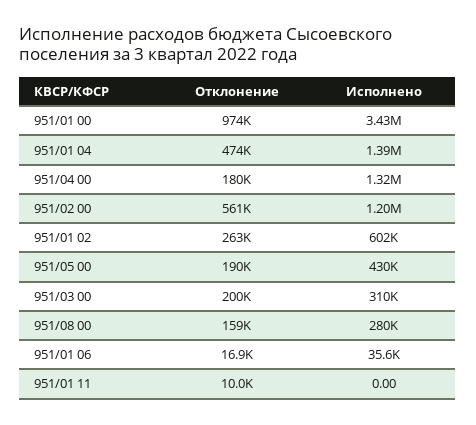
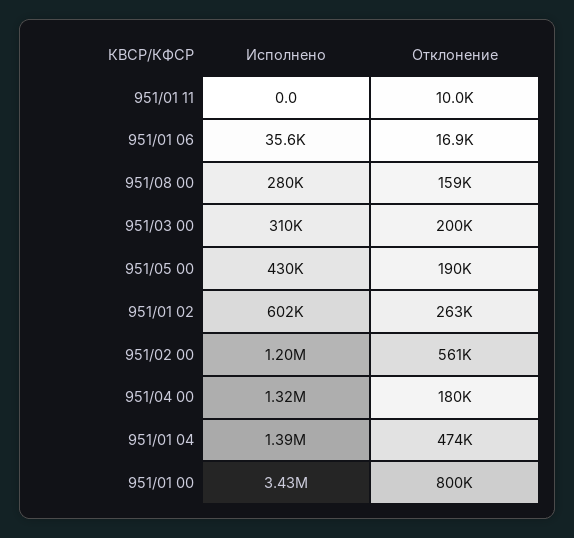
  {
    "Отклонение": {
-     "951/01 00": 974000,
+     "951/01 00": 800000,
      "951/01 04": 474000,
      "951/04 00": 180000,
      "951/02 00": 561000,
      "951/01 02": 263000,
      "951/05 00": 190000,
      "951/03 00": 200000,
      "951/08 00": 159000,
      "951/01 06": 16900,
      "951/01 11": 10000
    },
    "Исполнено": {
      "951/01 00": 3430000,
      "951/01 04": 1390000,
      "951/04 00": 1320000,
      "951/02 00": 1200000,
      "951/01 02": 602000,
      "951/05 00": 430000,
      "951/03 00": 310000,
      "951/08 00": 280000,
      "951/01 06": 35600,
      "951/01 11": 0
    }
  }

